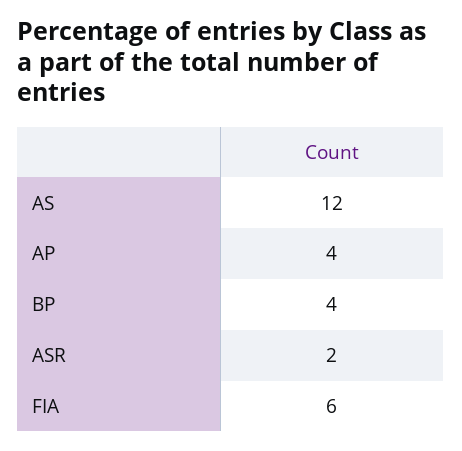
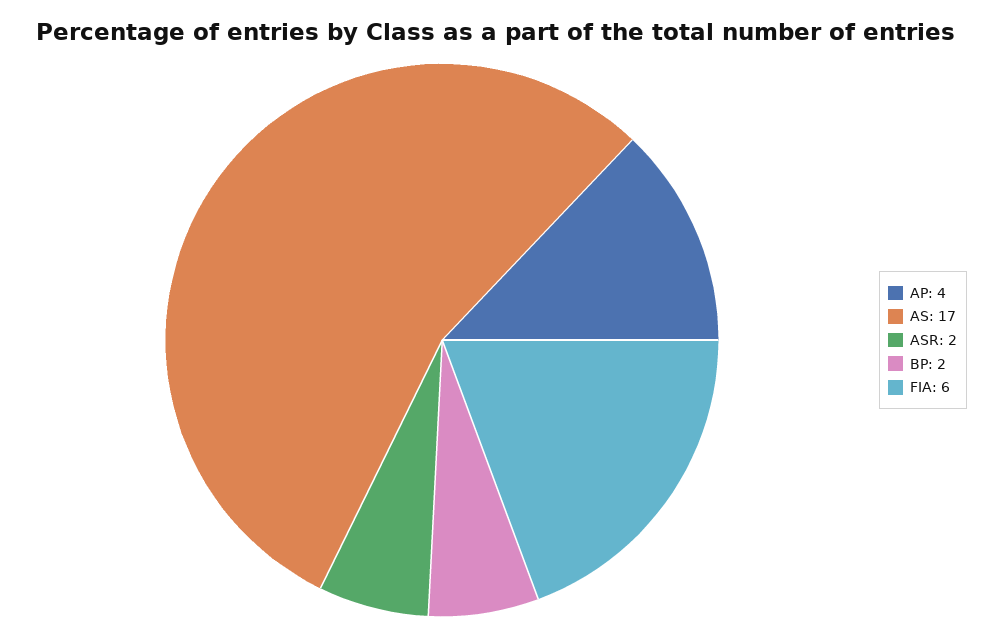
  {
-   "AS": 12,
+   "AS": 17,
    "AP": 4,
-   "BP": 4,
+   "BP": 2,
    "ASR": 2,
    "FIA": 6
  }

